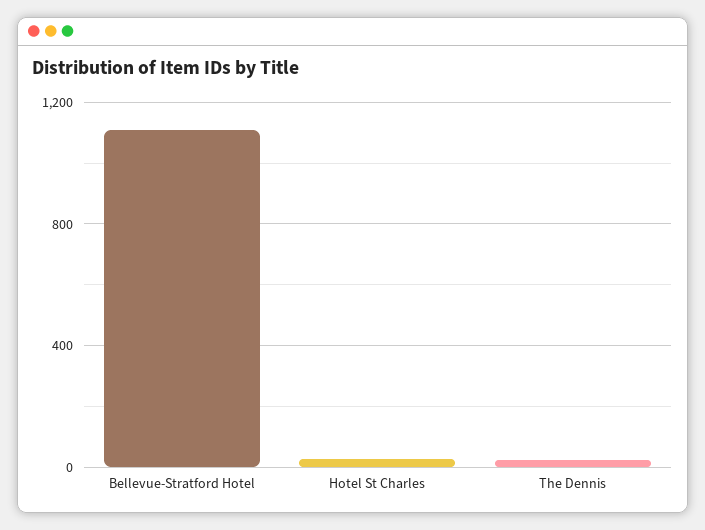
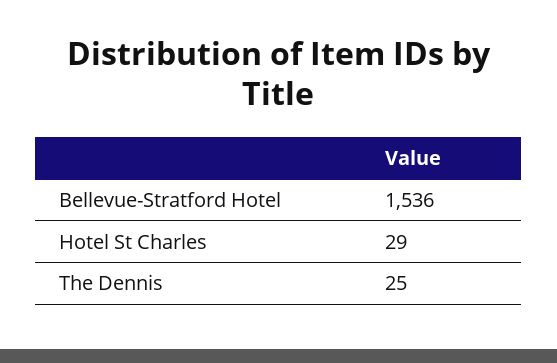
  {
-   "Bellevue-Stratford Hotel": 1100,
+   "Bellevue-Stratford Hotel": 1536,
    "Hotel St Charles": 29,
    "The Dennis": 25
  }

